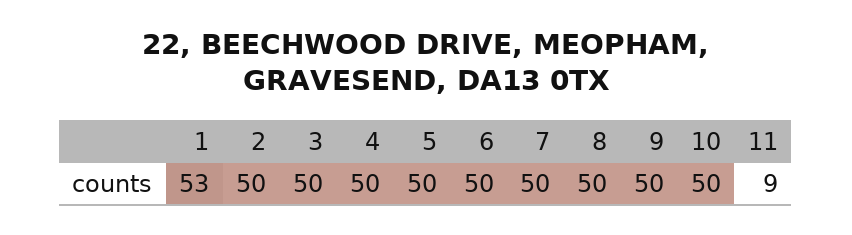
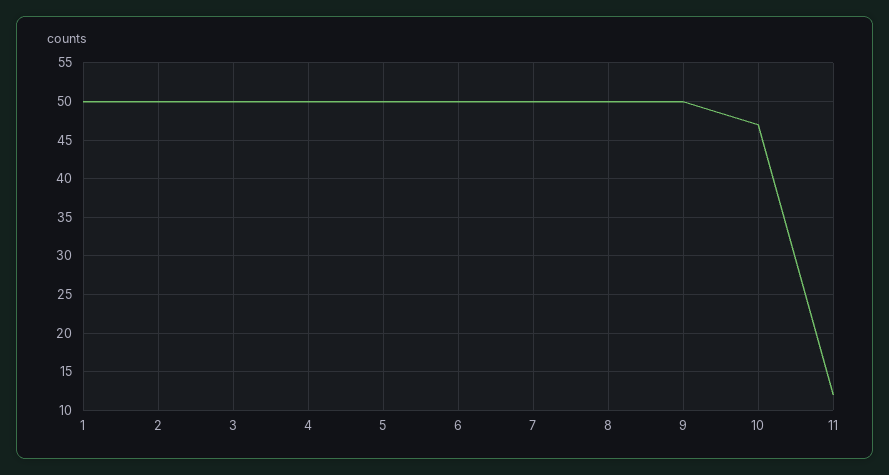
  {
-   "1": 53,
+   "1": 50,
    "2": 50,
    "3": 50,
    "4": 50,
    "5": 50,
    "6": 50,
    "7": 50,
    "8": 50,
    "9": 50,
-   "10": 50,
+   "10": 47,
-   "11": 9
+   "11": 12
  }

